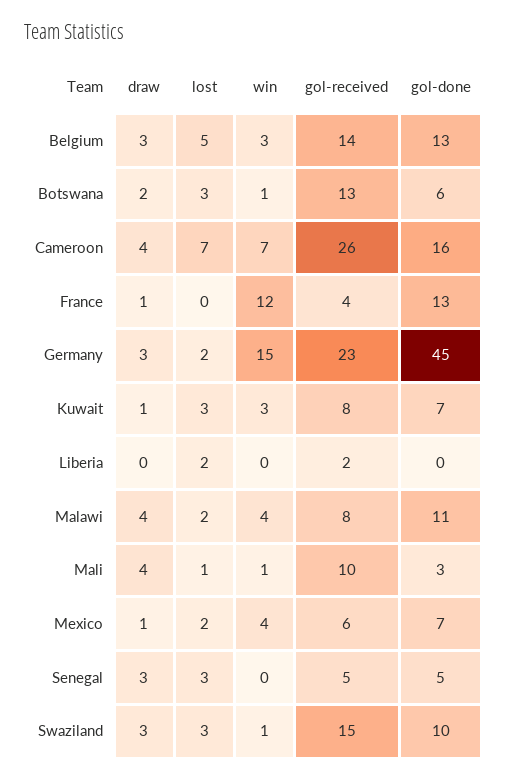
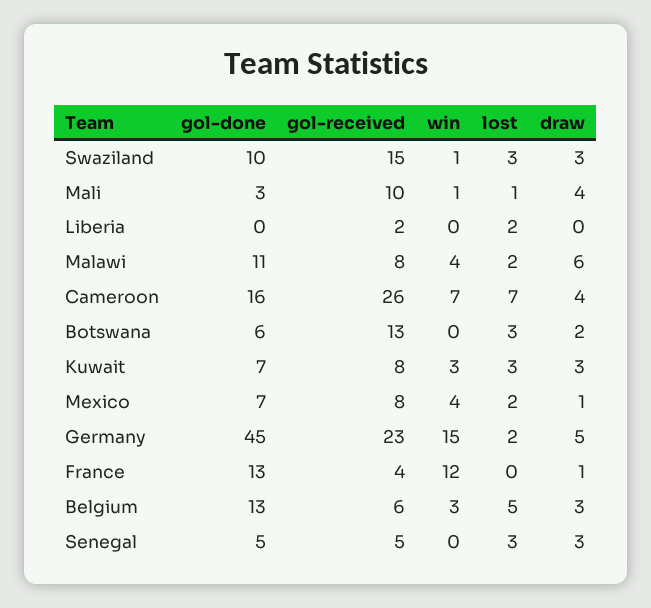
  {
    "draw": {
      "Belgium": 3,
      "Botswana": 2,
      "Cameroon": 4,
      "France": 1,
-     "Germany": 3,
+     "Germany": 5,
-     "Kuwait": 1,
+     "Kuwait": 3,
      "Liberia": 0,
-     "Malawi": 4,
+     "Malawi": 6,
      "Mali": 4,
      "Mexico": 1,
      "Senegal": 3,
      "Swaziland": 3
    },
    "lost": {
      "Belgium": 5,
      "Botswana": 3,
      "Cameroon": 7,
      "France": 0,
      "Germany": 2,
      "Kuwait": 3,
      "Liberia": 2,
      "Malawi": 2,
      "Mali": 1,
      "Mexico": 2,
      "Senegal": 3,
      "Swaziland": 3
    },
    "win": {
      "Belgium": 3,
-     "Botswana": 1,
+     "Botswana": 0,
      "Cameroon": 7,
      "France": 12,
      "Germany": 15,
      "Kuwait": 3,
      "Liberia": 0,
      "Malawi": 4,
      "Mali": 1,
      "Mexico": 4,
      "Senegal": 0,
      "Swaziland": 1
    },
    "gol-received": {
-     "Belgium": 14,
+     "Belgium": 6,
      "Botswana": 13,
      "Cameroon": 26,
      "France": 4,
      "Germany": 23,
      "Kuwait": 8,
      "Liberia": 2,
      "Malawi": 8,
      "Mali": 10,
-     "Mexico": 6,
+     "Mexico": 8,
      "Senegal": 5,
      "Swaziland": 15
    },
    "gol-done": {
      "Belgium": 13,
      "Botswana": 6,
      "Cameroon": 16,
      "France": 13,
      "Germany": 45,
      "Kuwait": 7,
      "Liberia": 0,
      "Malawi": 11,
      "Mali": 3,
      "Mexico": 7,
      "Senegal": 5,
      "Swaziland": 10
    }
  }

